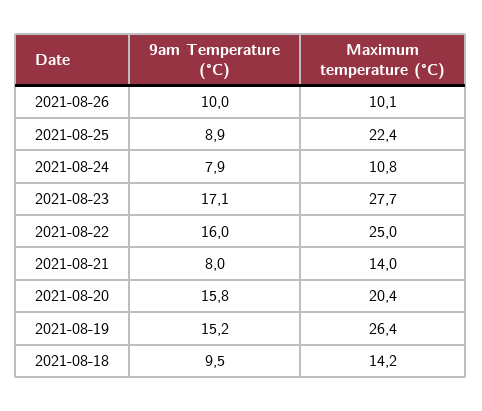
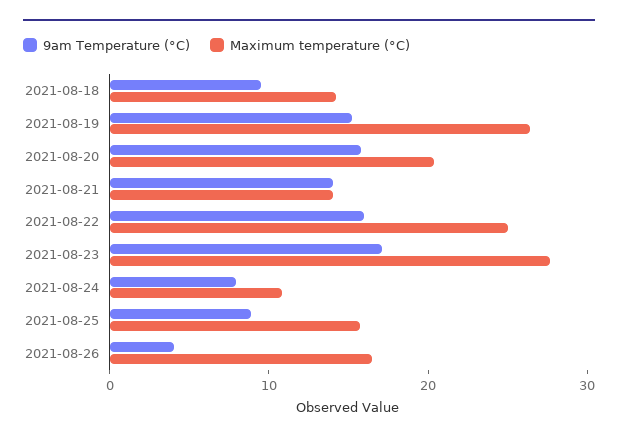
  {
    "9am Temperature (°C)": {
-     "2021-08-26": 10,
+     "2021-08-26": 4,
      "2021-08-25": 8.9,
      "2021-08-24": 7.9,
      "2021-08-23": 17.1,
      "2021-08-22": 16,
-     "2021-08-21": 8,
+     "2021-08-21": 14,
      "2021-08-20": 15.8,
      "2021-08-19": 15.2,
      "2021-08-18": 9.5
    },
    "Maximum temperature (°C)": {
-     "2021-08-26": 10.1,
+     "2021-08-26": 16,
-     "2021-08-25": 22.4,
+     "2021-08-25": 16,
      "2021-08-24": 10.8,
      "2021-08-23": 27.7,
      "2021-08-22": 25,
      "2021-08-21": 14,
      "2021-08-20": 20.4,
      "2021-08-19": 26.4,
      "2021-08-18": 14.2
    }
  }

